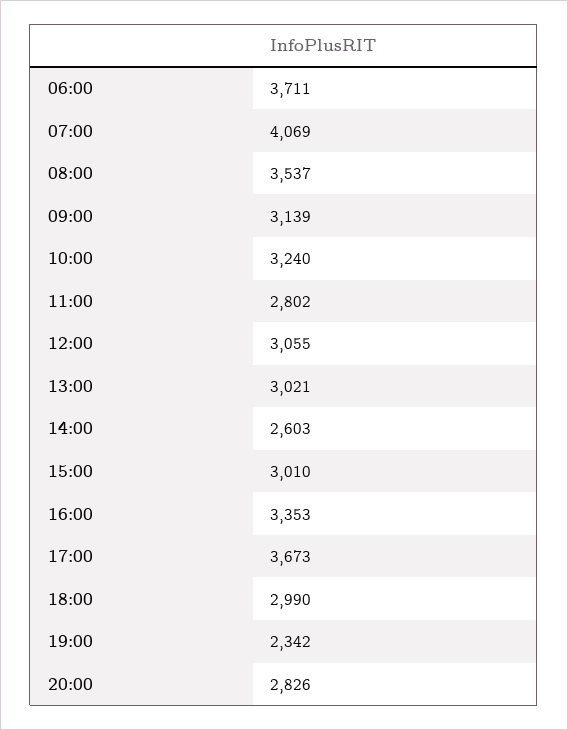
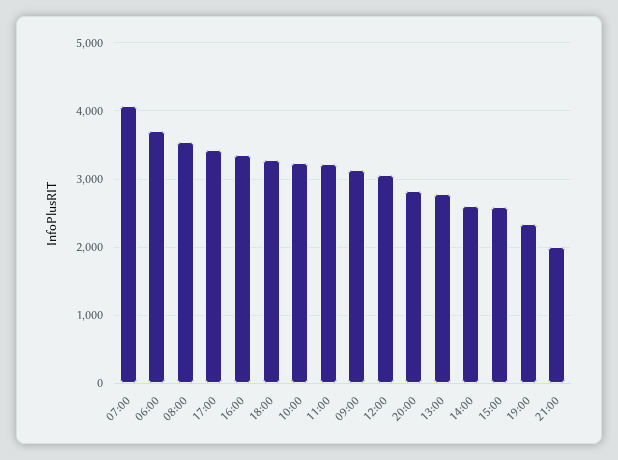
  {
    "06:00": 3711,
    "07:00": 4069,
    "08:00": 3537,
    "09:00": 3139,
    "10:00": 3240,
-   "11:00": 2802,
+   "11:00": 3200,
    "12:00": 3055,
-   "13:00": 3021,
+   "13:00": 2800,
    "14:00": 2603,
-   "15:00": 3010,
+   "15:00": 2600,
    "16:00": 3353,
-   "17:00": 3673,
+   "17:00": 3400,
-   "18:00": 2990,
+   "18:00": 3300,
    "19:00": 2342,
-   "20:00": 2826
+   "20:00": 2826,
+   "21:00": 2000
  }

